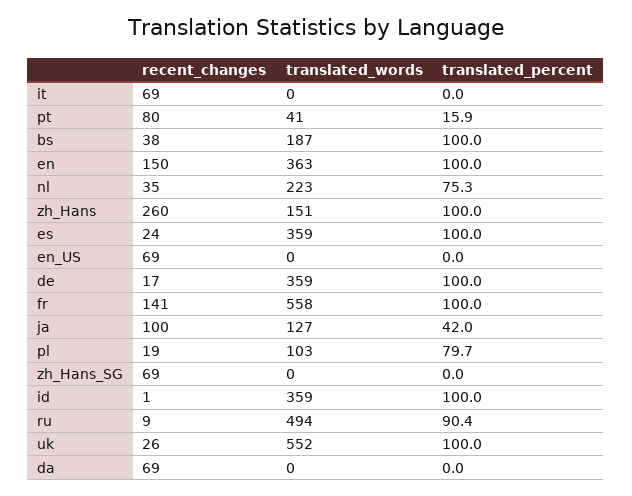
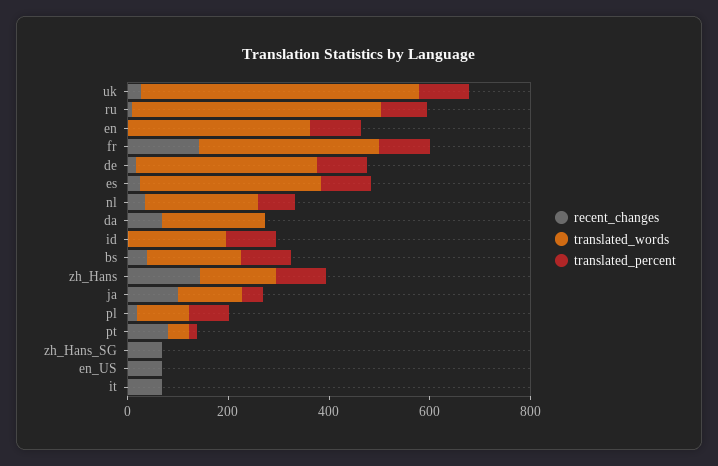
  {
    "recent_changes": {
      "it": 69,
      "pt": 80,
      "bs": 38,
-     "en": 150,
+     "en": 0,
      "nl": 35,
-     "zh_Hans": 260,
+     "zh_Hans": 150,
      "es": 24,
      "en_US": 69,
      "de": 17,
      "fr": 141,
      "ja": 100,
      "pl": 19,
      "zh_Hans_SG": 69,
      "id": 1,
      "ru": 9,
      "uk": 26,
      "da": 69
    },
    "translated_words": {
      "it": 0,
      "pt": 41,
      "bs": 187,
      "en": 363,
      "nl": 223,
      "zh_Hans": 151,
      "es": 359,
      "en_US": 0,
      "de": 359,
-     "fr": 558,
+     "fr": 350,
      "ja": 127,
      "pl": 103,
      "zh_Hans_SG": 0,
-     "id": 359,
+     "id": 200,
      "ru": 494,
      "uk": 552,
-     "da": 0
+     "da": 200
    },
    "translated_percent": {
      "it": 0,
      "pt": 15.9,
      "bs": 100,
      "en": 100,
      "nl": 75.3,
      "zh_Hans": 100,
      "es": 100,
      "en_US": 0,
      "de": 100,
      "fr": 100,
      "ja": 42,
      "pl": 79.7,
      "zh_Hans_SG": 0,
      "id": 100,
      "ru": 90.4,
      "uk": 100,
      "da": 0
    }
  }

